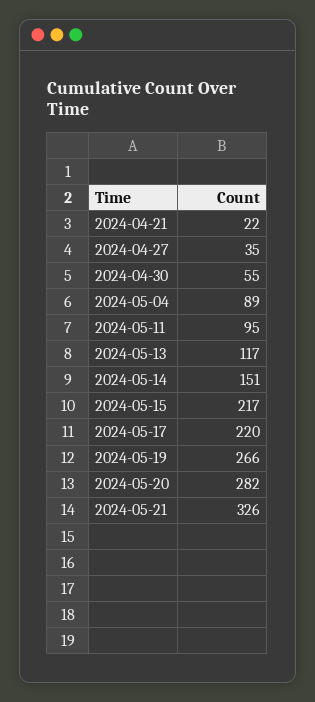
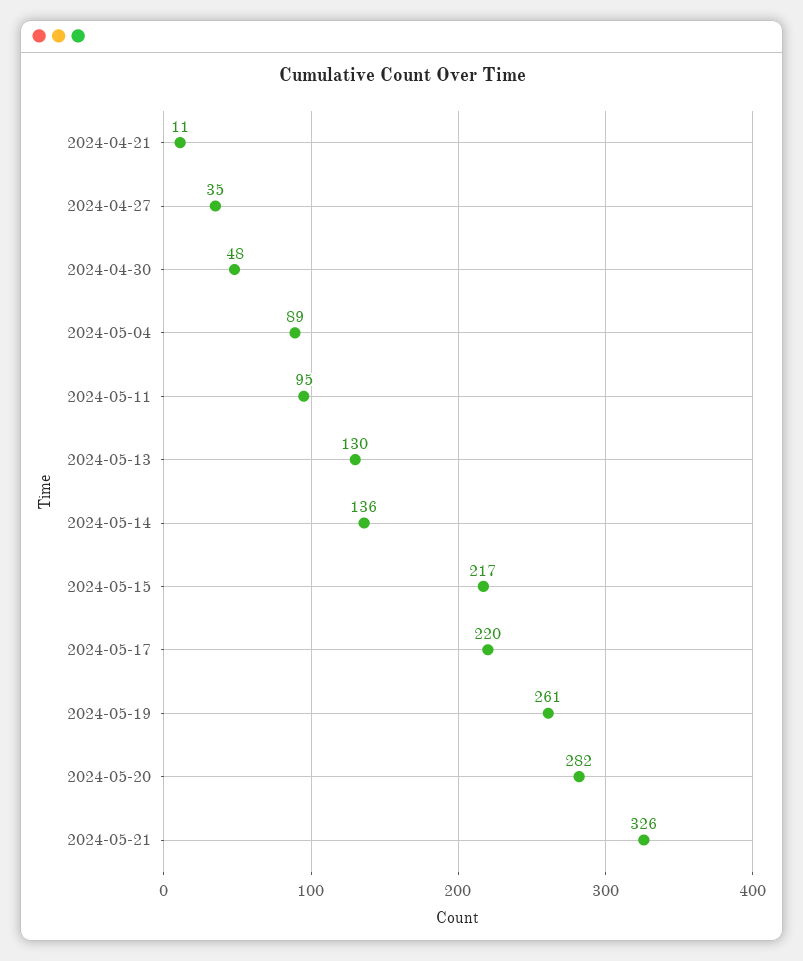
  {
-   "2024-04-21": 22,
+   "2024-04-21": 11,
    "2024-04-27": 35,
-   "2024-04-30": 55,
+   "2024-04-30": 48,
    "2024-05-04": 89,
    "2024-05-11": 95,
-   "2024-05-13": 117,
+   "2024-05-13": 130,
-   "2024-05-14": 151,
+   "2024-05-14": 136,
    "2024-05-15": 217,
    "2024-05-17": 220,
-   "2024-05-19": 266,
+   "2024-05-19": 261,
    "2024-05-20": 282,
    "2024-05-21": 326
  }

